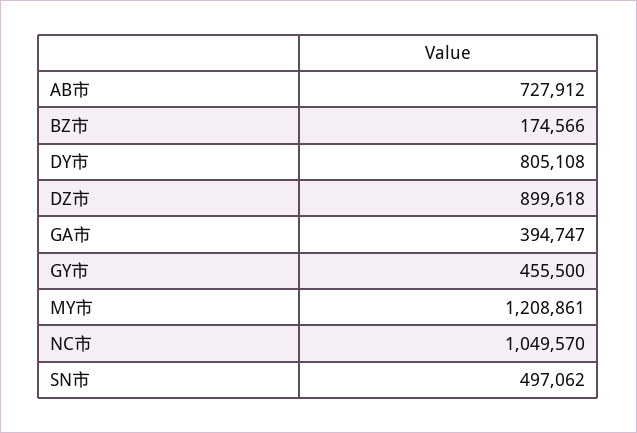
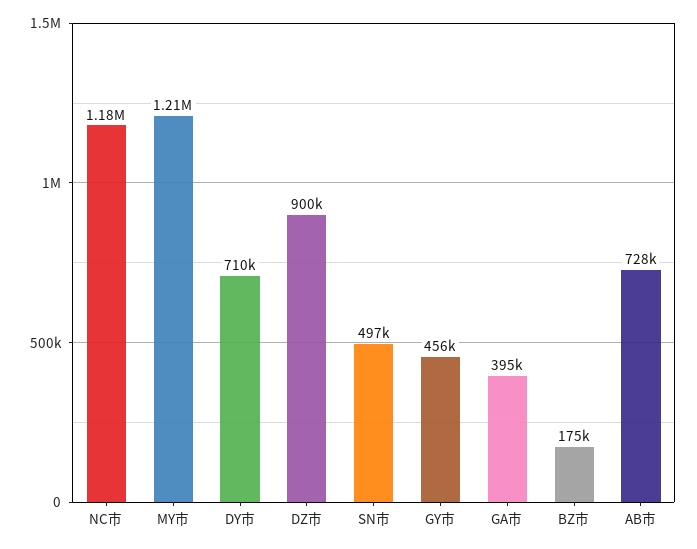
  {
    "AB市": 727912,
    "BZ市": 174566,
-   "DY市": 805108,
+   "DY市": 710000,
    "DZ市": 899618,
    "GA市": 394747,
    "GY市": 455500,
    "MY市": 1208861,
-   "NC市": 1049570,
+   "NC市": 1180000,
    "SN市": 497062
  }

